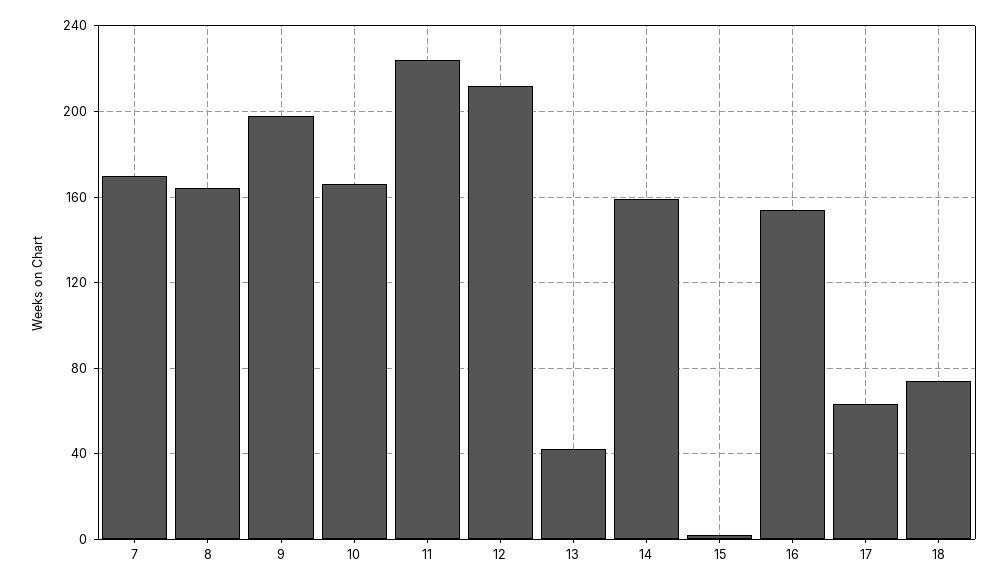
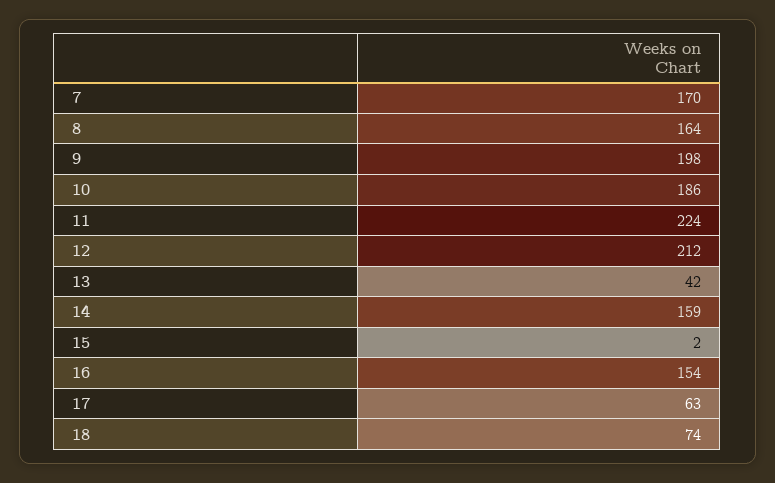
  {
    "7": 170,
    "8": 164,
    "9": 198,
-   "10": 165,
+   "10": 186,
    "11": 224,
    "12": 212,
    "13": 42,
    "14": 159,
    "15": 2,
    "16": 154,
    "17": 63,
    "18": 74
  }

